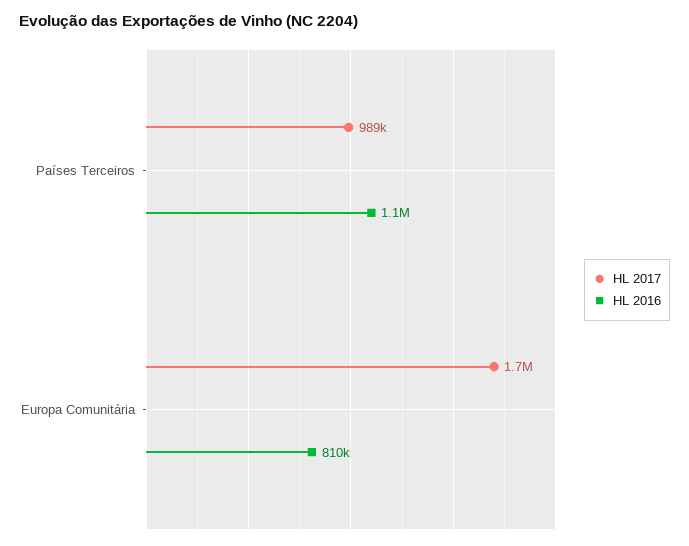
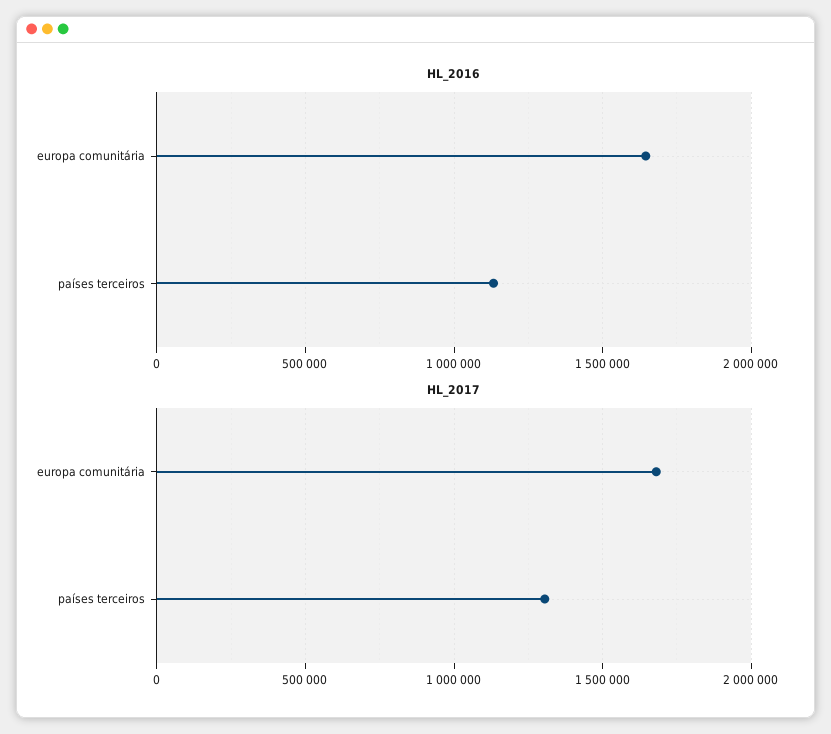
  {
    "HL 2017": {
-     "Países Terceiros": 989000,
+     "Países Terceiros": 1300000,
      "Europa Comunitária": 1700000
    },
    "HL 2016": {
      "Países Terceiros": 1100000,
-     "Europa Comunitária": 810000
+     "Europa Comunitária": 1650000
    }
  }

